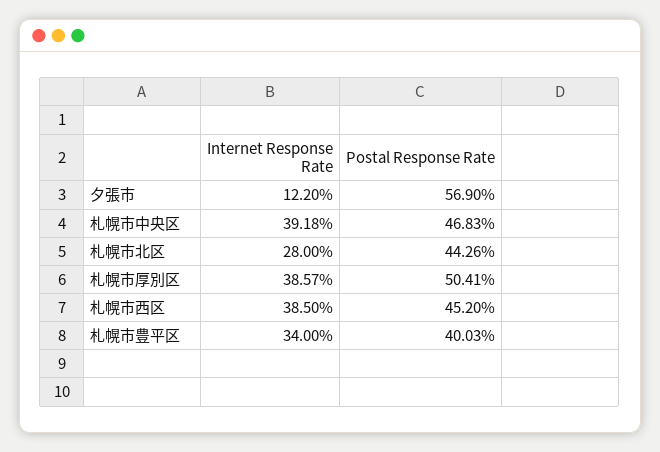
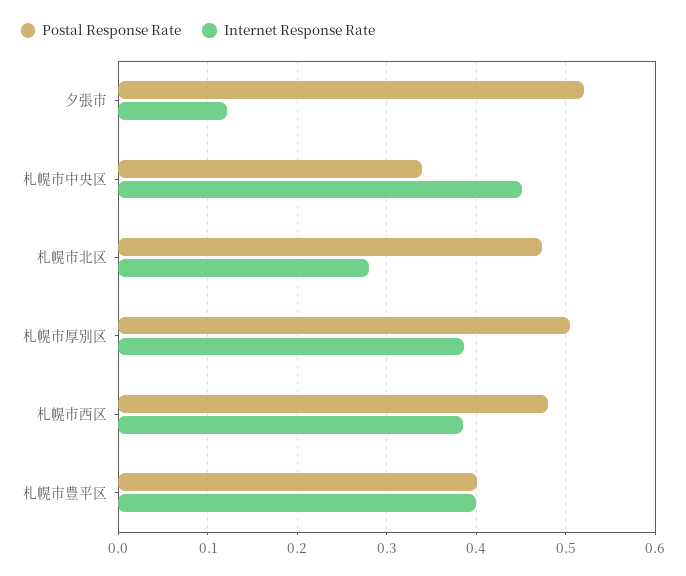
  {
    "Internet Response Rate": {
      "夕張市": 0.122,
-     "札幌市中央区": 0.3918,
+     "札幌市中央区": 0.45,
      "札幌市北区": 0.28,
      "札幌市厚別区": 0.3857,
      "札幌市西区": 0.385,
-     "札幌市豊平区": 0.34
+     "札幌市豊平区": 0.4
    },
    "Postal Response Rate": {
-     "夕張市": 0.569,
+     "夕張市": 0.52,
-     "札幌市中央区": 0.4683,
+     "札幌市中央区": 0.34,
-     "札幌市北区": 0.4426,
+     "札幌市北区": 0.47,
      "札幌市厚別区": 0.5041,
-     "札幌市西区": 0.452,
+     "札幌市西区": 0.48,
      "札幌市豊平区": 0.4003
    }
  }

